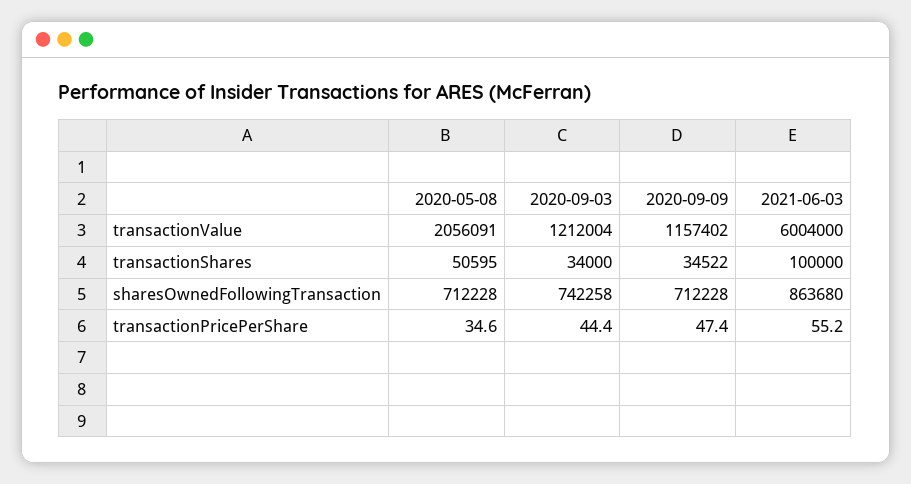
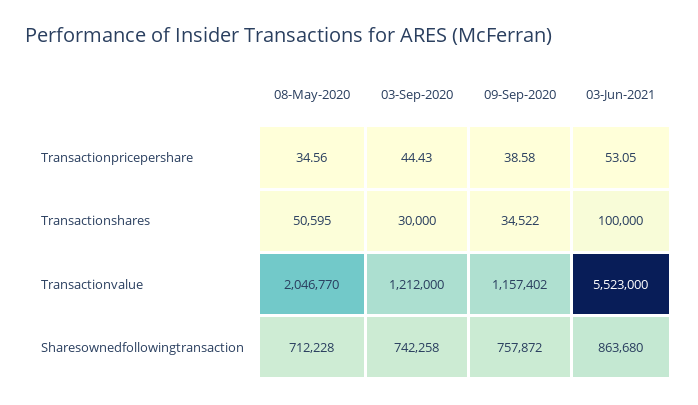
  {
    "2020-05-08": {
-     "transactionValue": 2056091,
+     "transactionValue": 2046770,
      "transactionShares": 50595,
      "sharesOwnedFollowingTransaction": 712228,
      "transactionPricePerShare": 34.56
    },
    "2020-09-03": {
-     "transactionValue": 1212004,
+     "transactionValue": 1212000,
-     "transactionShares": 34000,
+     "transactionShares": 30000,
      "sharesOwnedFollowingTransaction": 742258,
      "transactionPricePerShare": 44.43
    },
    "2020-09-09": {
      "transactionValue": 1157402,
      "transactionShares": 34522,
-     "sharesOwnedFollowingTransaction": 712228,
+     "sharesOwnedFollowingTransaction": 757872,
-     "transactionPricePerShare": 47.4
+     "transactionPricePerShare": 38.58
    },
    "2021-06-03": {
-     "transactionValue": 6004000,
+     "transactionValue": 5523000,
      "transactionShares": 100000,
      "sharesOwnedFollowingTransaction": 863680,
-     "transactionPricePerShare": 55.2
+     "transactionPricePerShare": 53.05
    }
  }

